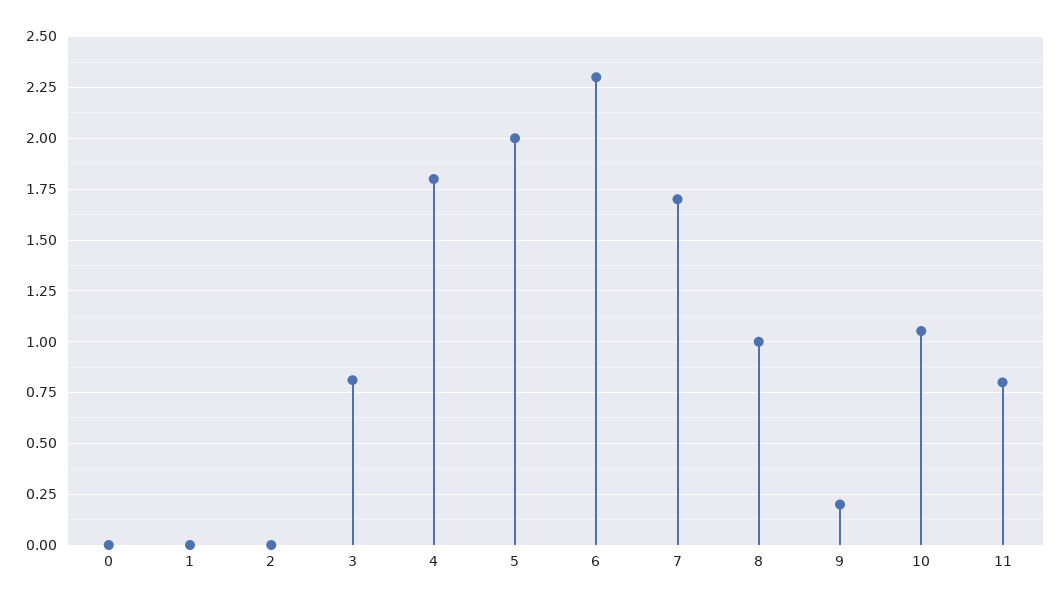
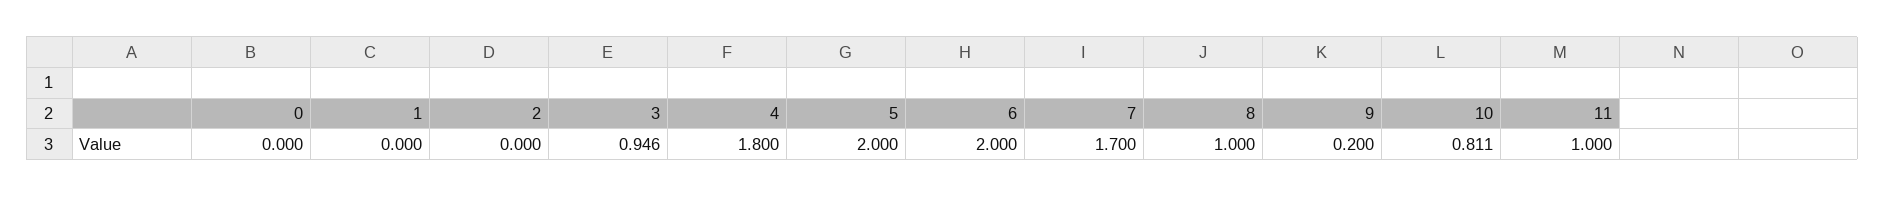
  {
    "0": 0,
    "1": 0,
    "2": 0,
-   "3": 0.8,
+   "3": 0.946,
    "4": 1.8,
    "5": 2,
-   "6": 2.3,
+   "6": 2,
    "7": 1.7,
    "8": 1,
    "9": 0.2,
-   "10": 1.05,
+   "10": 0.811,
-   "11": 0.8
+   "11": 1
  }

